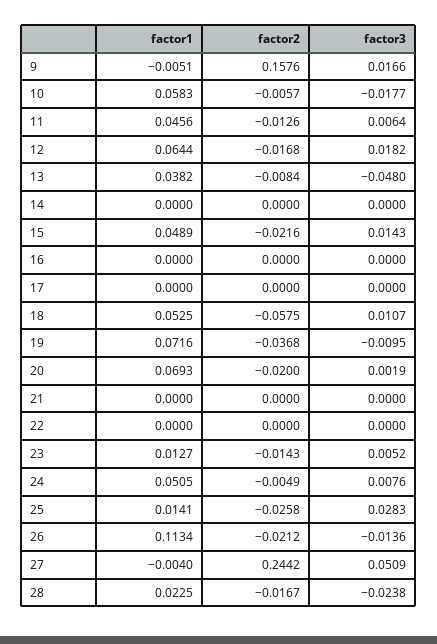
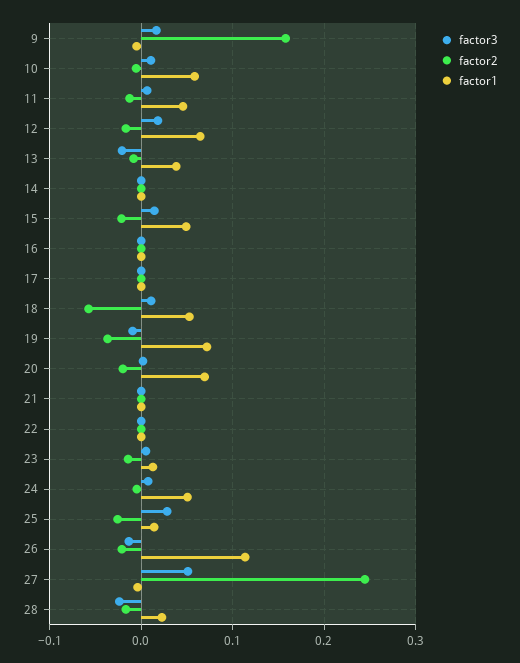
  {
    "factor1": {
      "9": -0.0051,
      "10": 0.0583,
      "11": 0.0456,
      "12": 0.0644,
      "13": 0.0382,
      "14": 0,
      "15": 0.0489,
      "16": 0,
      "17": 0,
      "18": 0.0525,
      "19": 0.0716,
      "20": 0.0693,
      "21": 0,
      "22": 0,
      "23": 0.0127,
      "24": 0.0505,
      "25": 0.0141,
      "26": 0.1134,
      "27": -0.004,
      "28": 0.0225
    },
    "factor2": {
      "9": 0.1576,
      "10": -0.0057,
      "11": -0.0126,
      "12": -0.0168,
      "13": -0.0084,
      "14": 0,
      "15": -0.0216,
      "16": 0,
      "17": 0,
      "18": -0.0575,
      "19": -0.0368,
      "20": -0.02,
      "21": 0,
      "22": 0,
      "23": -0.0143,
      "24": -0.0049,
      "25": -0.0258,
      "26": -0.0212,
      "27": 0.2442,
      "28": -0.0167
    },
    "factor3": {
      "9": 0.0166,
-     "10": -0.0177,
+     "10": 0.01,
      "11": 0.0064,
      "12": 0.0182,
-     "13": -0.048,
+     "13": -0.02,
      "14": 0,
      "15": 0.0143,
      "16": 0,
      "17": 0,
      "18": 0.0107,
      "19": -0.0095,
      "20": 0.0019,
      "21": 0,
      "22": 0,
      "23": 0.0052,
      "24": 0.0076,
      "25": 0.0283,
      "26": -0.0136,
      "27": 0.0509,
      "28": -0.0238
    }
  }

